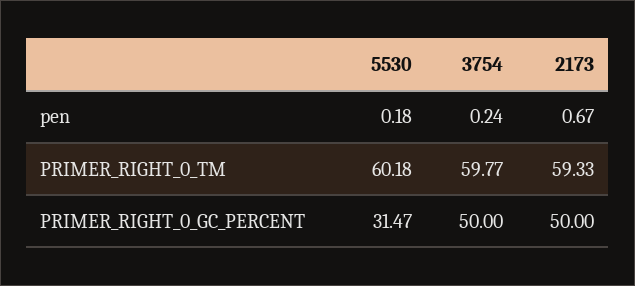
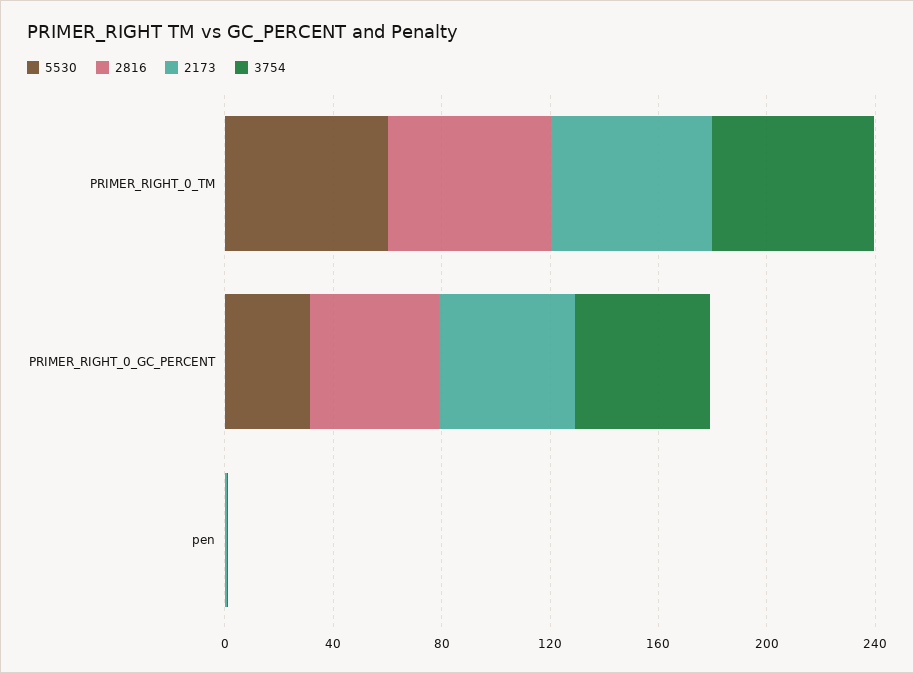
  {
    "5530": {
      "pen": 0.18,
      "PRIMER_RIGHT_0_TM": 60.18,
      "PRIMER_RIGHT_0_GC_PERCENT": 31.47
    },
    "3754": {
      "pen": 0.24,
      "PRIMER_RIGHT_0_TM": 59.77,
      "PRIMER_RIGHT_0_GC_PERCENT": 50
    },
    "2173": {
      "pen": 0.67,
      "PRIMER_RIGHT_0_TM": 59.33,
      "PRIMER_RIGHT_0_GC_PERCENT": 50
-   }
+   },
+   "2816": {
+     "PRIMER_RIGHT_0_TM": 60,
+     "PRIMER_RIGHT_0_GC_PERCENT": 50,
+     "pen": 0
+   }
  }

